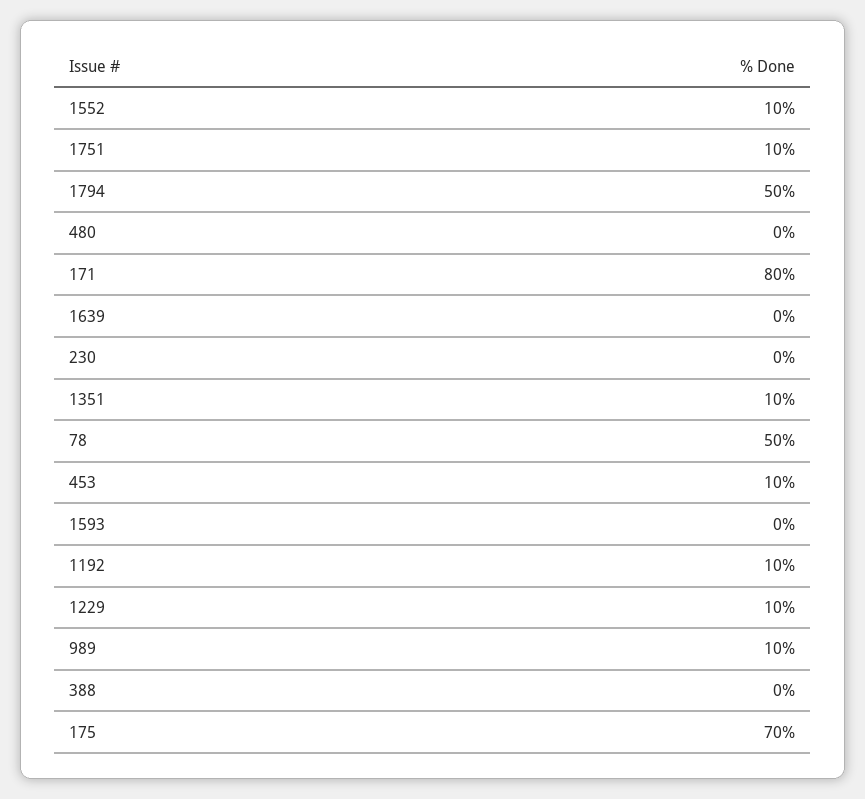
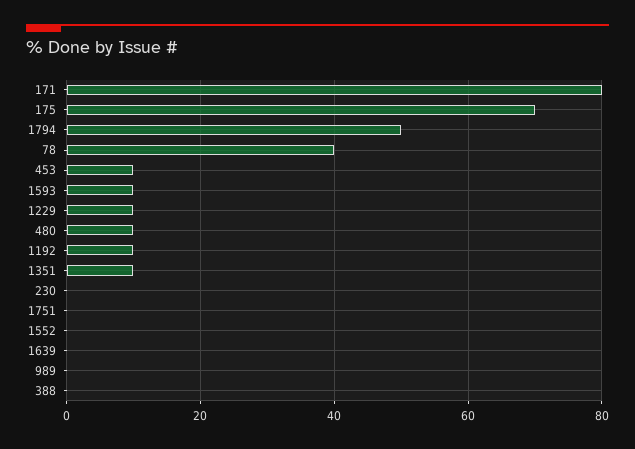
  {
-   "1552": 10,
+   "1552": 0,
-   "1751": 10,
+   "1751": 0,
    "1794": 50,
-   "480": 0,
+   "480": 10,
    "171": 80,
    "1639": 0,
    "230": 0,
    "1351": 10,
-   "78": 50,
+   "78": 40,
    "453": 10,
-   "1593": 0,
+   "1593": 10,
    "1192": 10,
    "1229": 10,
-   "989": 10,
+   "989": 0,
    "388": 0,
    "175": 70
  }

